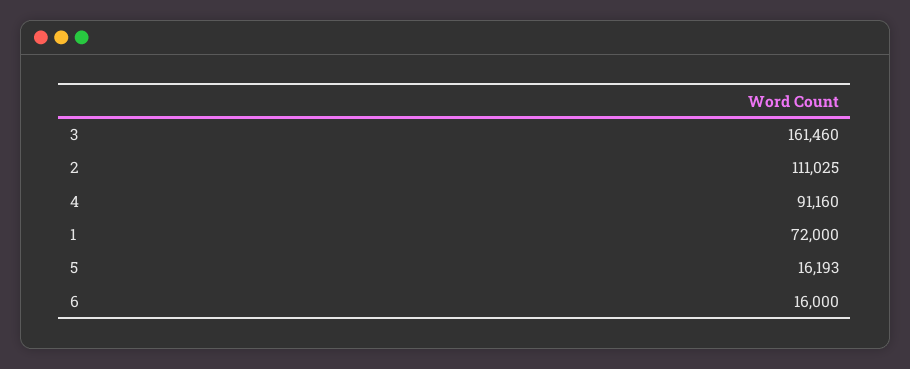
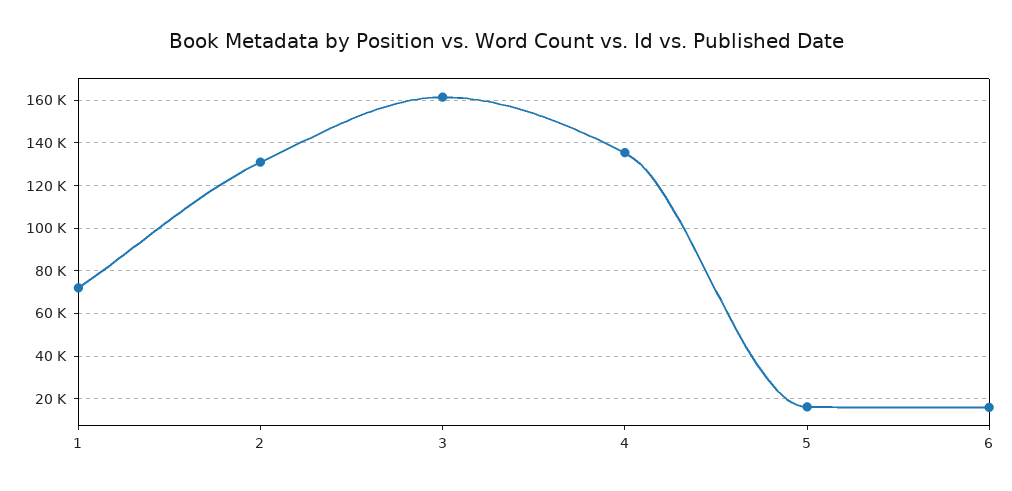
  {
    "3": 161460,
-   "2": 111025,
+   "2": 130000,
-   "4": 91160,
+   "4": 135000,
    "1": 72000,
    "5": 16193,
    "6": 16000
  }

